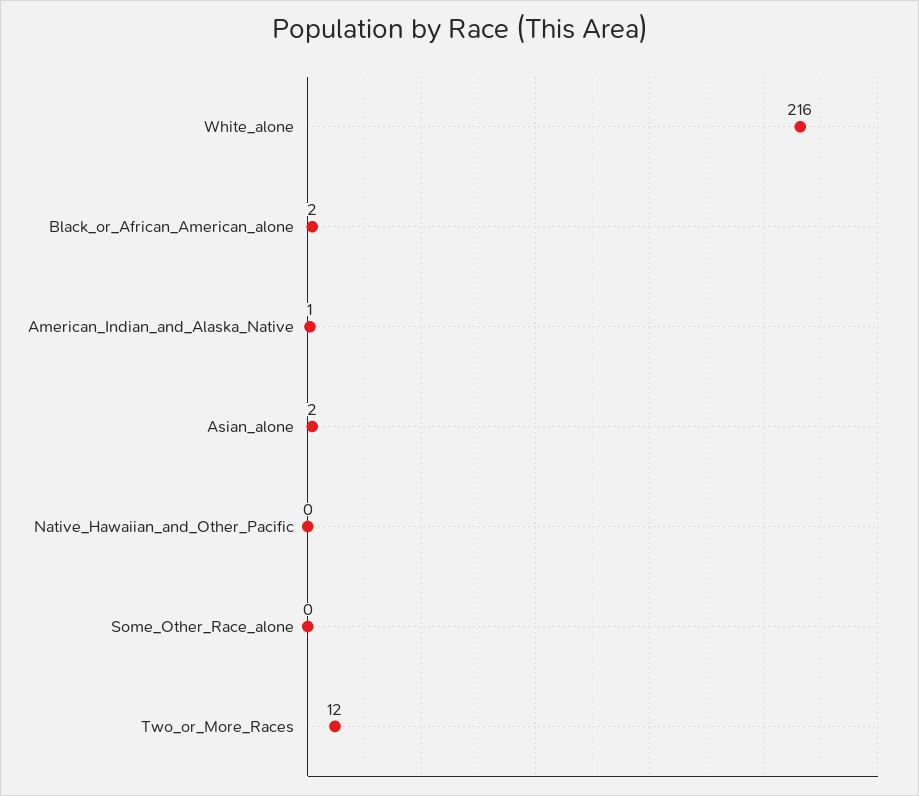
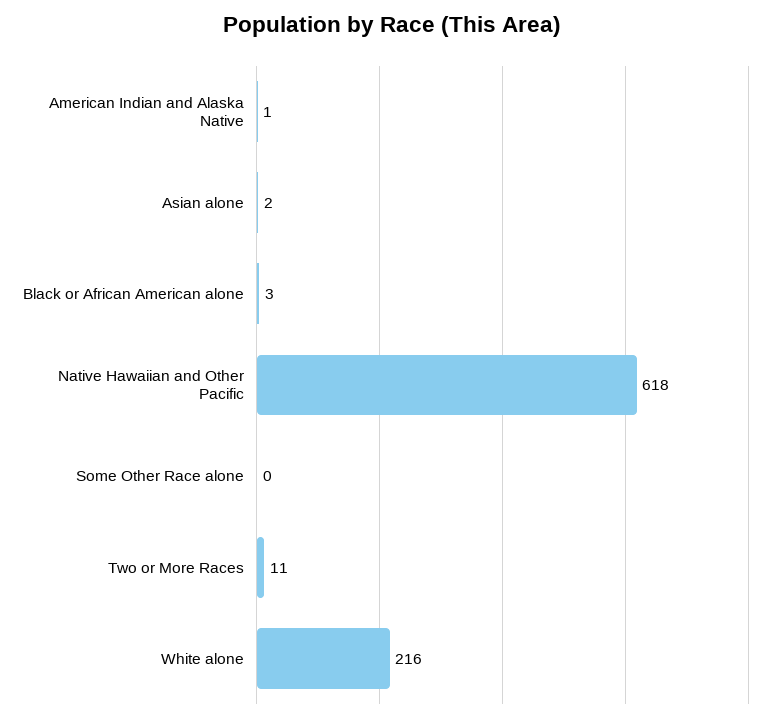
  {
    "White_alone": 216,
-   "Black_or_African_American_alone": 2,
+   "Black_or_African_American_alone": 3,
    "American_Indian_and_Alaska_Native": 1,
    "Asian_alone": 2,
-   "Native_Hawaiian_and_Other_Pacific": 0,
+   "Native_Hawaiian_and_Other_Pacific": 618,
    "Some_Other_Race_alone": 0,
-   "Two_or_More_Races": 12
+   "Two_or_More_Races": 11
  }

